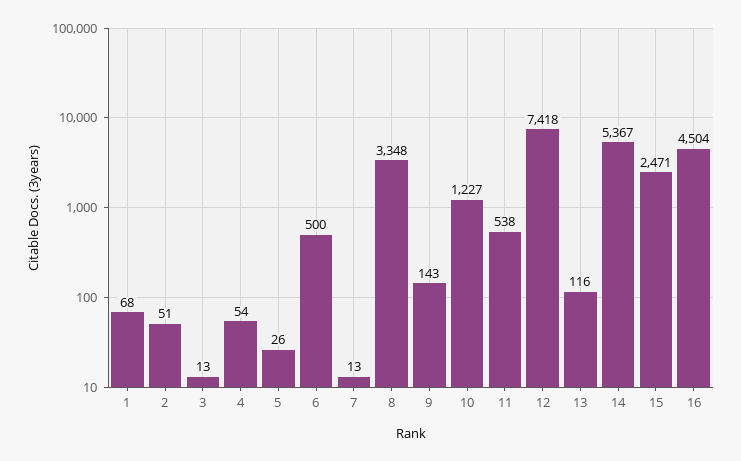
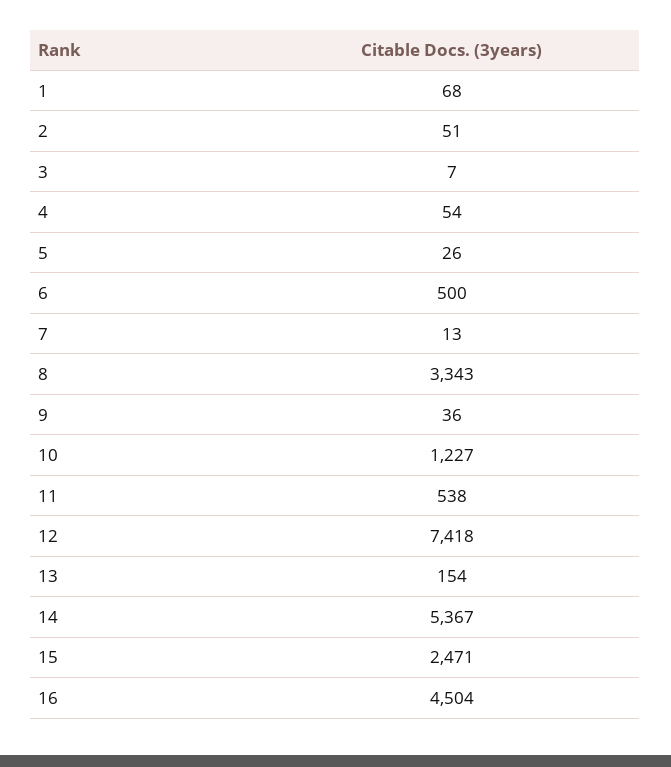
  {
    "1": 68,
    "2": 51,
-   "3": 13,
+   "3": 7,
    "4": 54,
    "5": 26,
    "6": 500,
    "7": 13,
-   "8": 3348,
+   "8": 3343,
-   "9": 143,
+   "9": 36,
    "10": 1227,
    "11": 538,
    "12": 7418,
-   "13": 116,
+   "13": 154,
    "14": 5367,
    "15": 2471,
    "16": 4504
  }

